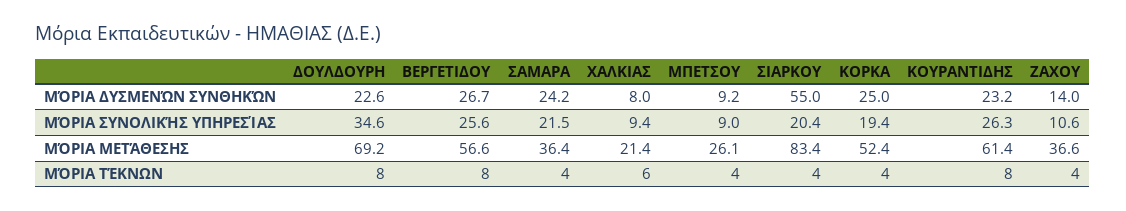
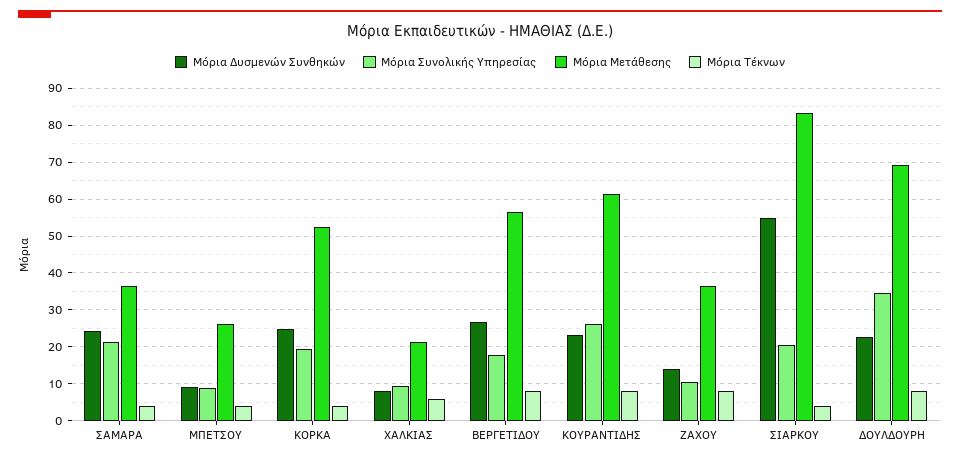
  {
    "ΜΌΡΙΑ ΔΥΣΜΕΝΏΝ ΣΥΝΘΗΚΏΝ": {
      "ΔΟΥΛΔΟΥΡΗ": 22.6,
      "ΒΕΡΓΕΤΙΔΟΥ": 26.7,
      "ΣΑΜΑΡΑ": 24.2,
      "ΧΑΛΚΙΑΣ": 8,
      "ΜΠΕΤΣΟΥ": 9.2,
      "ΣΙΑΡΚΟΥ": 55,
      "ΚΟΡΚΑ": 25,
      "ΚΟΥΡΑΝΤΙΔΗΣ": 23.2,
      "ΖΑΧΟΥ": 14
    },
    "ΜΌΡΙΑ ΣΥΝΟΛΙΚΉΣ ΥΠΗΡΕΣΊΑΣ": {
      "ΔΟΥΛΔΟΥΡΗ": 34.6,
-     "ΒΕΡΓΕΤΙΔΟΥ": 25.6,
+     "ΒΕΡΓΕΤΙΔΟΥ": 18,
      "ΣΑΜΑΡΑ": 21.5,
      "ΧΑΛΚΙΑΣ": 9.4,
      "ΜΠΕΤΣΟΥ": 9,
      "ΣΙΑΡΚΟΥ": 20.4,
      "ΚΟΡΚΑ": 19.4,
      "ΚΟΥΡΑΝΤΙΔΗΣ": 26.3,
      "ΖΑΧΟΥ": 10.6
    },
    "ΜΌΡΙΑ ΜΕΤΆΘΕΣΗΣ": {
      "ΔΟΥΛΔΟΥΡΗ": 69.2,
      "ΒΕΡΓΕΤΙΔΟΥ": 56.6,
      "ΣΑΜΑΡΑ": 36.4,
      "ΧΑΛΚΙΑΣ": 21.4,
      "ΜΠΕΤΣΟΥ": 26.1,
      "ΣΙΑΡΚΟΥ": 83.4,
      "ΚΟΡΚΑ": 52.4,
      "ΚΟΥΡΑΝΤΙΔΗΣ": 61.4,
      "ΖΑΧΟΥ": 36.6
    },
    "ΜΌΡΙΑ ΤΈΚΝΩΝ": {
      "ΔΟΥΛΔΟΥΡΗ": 8,
      "ΒΕΡΓΕΤΙΔΟΥ": 8,
      "ΣΑΜΑΡΑ": 4,
      "ΧΑΛΚΙΑΣ": 6,
      "ΜΠΕΤΣΟΥ": 4,
      "ΣΙΑΡΚΟΥ": 4,
      "ΚΟΡΚΑ": 4,
      "ΚΟΥΡΑΝΤΙΔΗΣ": 8,
-     "ΖΑΧΟΥ": 4
+     "ΖΑΧΟΥ": 8
    }
  }

